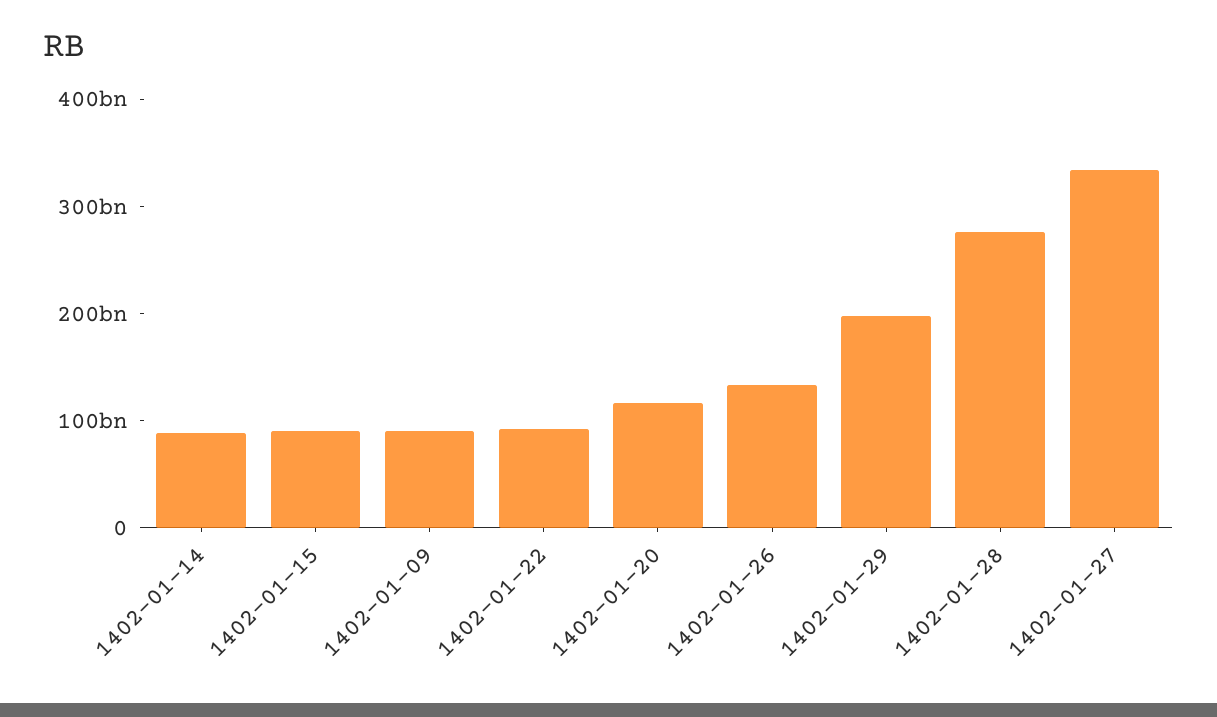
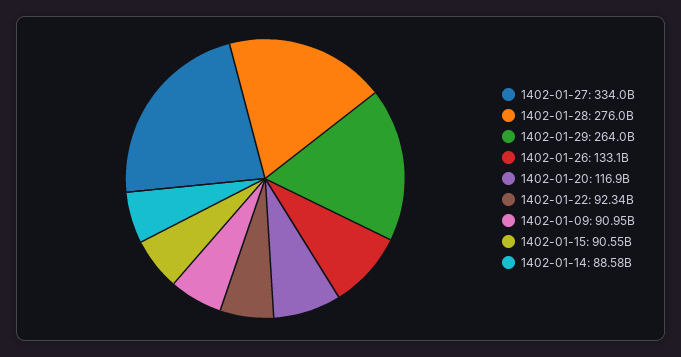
  {
    "1402-01-14": 88580000000,
    "1402-01-15": 90550000000,
    "1402-01-09": 90950000000,
    "1402-01-22": 92340000000,
    "1402-01-20": 116900000000,
    "1402-01-26": 133100000000,
-   "1402-01-29": 200000000000,
+   "1402-01-29": 264000000000,
    "1402-01-28": 276000000000,
    "1402-01-27": 334000000000
  }

